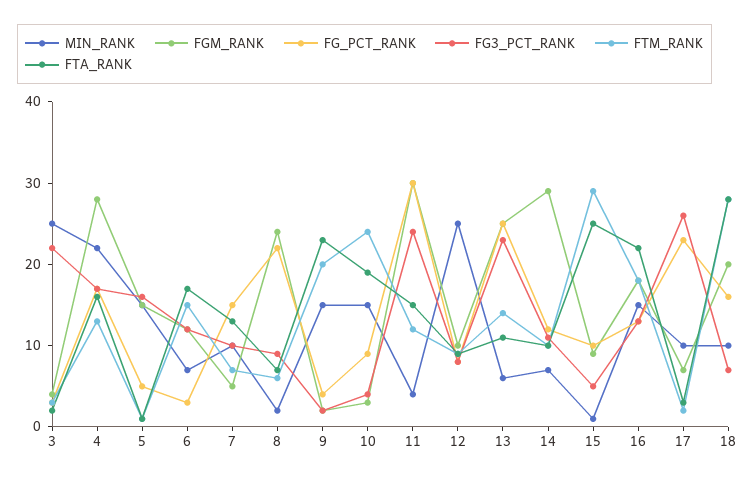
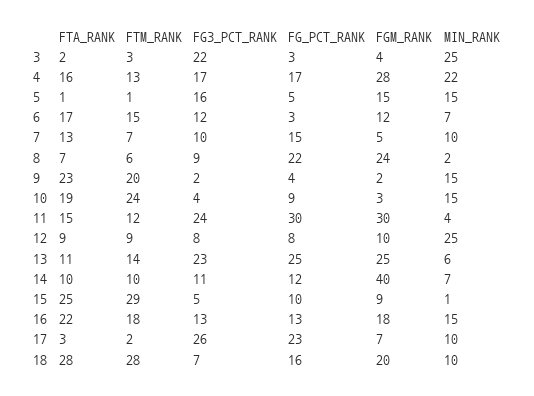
  {
    "MIN_RANK": {
      "3": 25,
      "4": 22,
      "5": 15,
      "6": 7,
      "7": 10,
      "8": 2,
      "9": 15,
      "10": 15,
      "11": 4,
      "12": 25,
      "13": 6,
      "14": 7,
      "15": 1,
      "16": 15,
      "17": 10,
      "18": 10
    },
    "FGM_RANK": {
      "3": 4,
      "4": 28,
      "5": 15,
      "6": 12,
      "7": 5,
      "8": 24,
      "9": 2,
      "10": 3,
      "11": 30,
      "12": 10,
      "13": 25,
-     "14": 29,
+     "14": 40,
      "15": 9,
      "16": 18,
      "17": 7,
      "18": 20
    },
    "FG_PCT_RANK": {
      "3": 3,
      "4": 17,
      "5": 5,
      "6": 3,
      "7": 15,
      "8": 22,
      "9": 4,
      "10": 9,
      "11": 30,
      "12": 8,
      "13": 25,
      "14": 12,
      "15": 10,
      "16": 13,
      "17": 23,
      "18": 16
    },
    "FG3_PCT_RANK": {
      "3": 22,
      "4": 17,
      "5": 16,
      "6": 12,
      "7": 10,
      "8": 9,
      "9": 2,
      "10": 4,
      "11": 24,
      "12": 8,
      "13": 23,
      "14": 11,
      "15": 5,
      "16": 13,
      "17": 26,
      "18": 7
    },
    "FTM_RANK": {
      "3": 3,
      "4": 13,
      "5": 1,
      "6": 15,
      "7": 7,
      "8": 6,
      "9": 20,
      "10": 24,
      "11": 12,
      "12": 9,
      "13": 14,
      "14": 10,
      "15": 29,
      "16": 18,
      "17": 2,
      "18": 28
    },
    "FTA_RANK": {
      "3": 2,
      "4": 16,
      "5": 1,
      "6": 17,
      "7": 13,
      "8": 7,
      "9": 23,
      "10": 19,
      "11": 15,
      "12": 9,
      "13": 11,
      "14": 10,
      "15": 25,
      "16": 22,
      "17": 3,
      "18": 28
    }
  }

